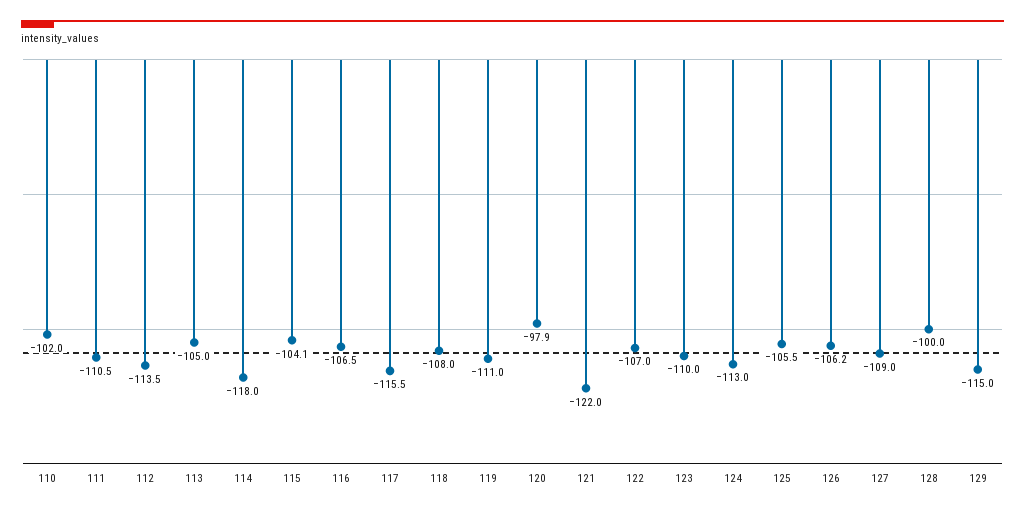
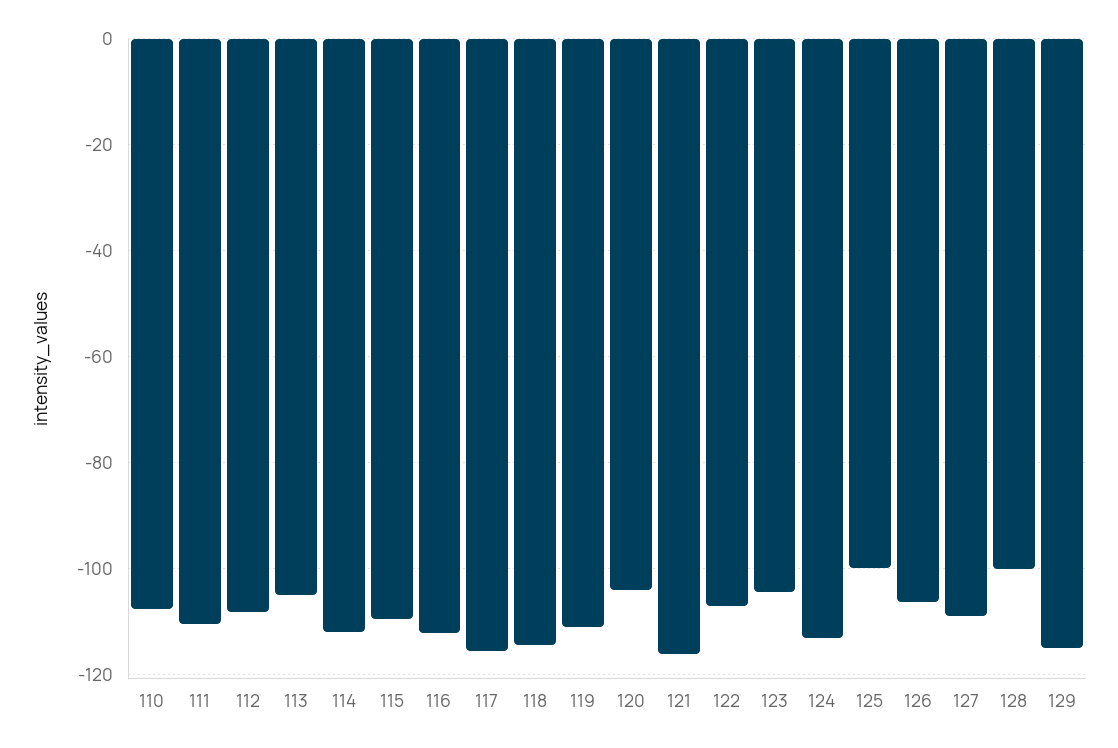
  {
-   "110": -102,
+   "110": -108,
    "111": -110.5,
-   "112": -113.5,
+   "112": -108,
    "113": -105,
-   "114": -118,
+   "114": -112,
-   "115": -104.1,
+   "115": -110,
-   "116": -106.5,
+   "116": -112,
    "117": -115.5,
-   "118": -108,
+   "118": -114,
    "119": -111,
-   "120": -97.9,
+   "120": -104,
-   "121": -122,
+   "121": -116,
    "122": -107,
-   "123": -110,
+   "123": -104,
    "124": -113,
-   "125": -105.5,
+   "125": -100,
    "126": -106.2,
    "127": -109,
    "128": -100,
    "129": -115
  }

